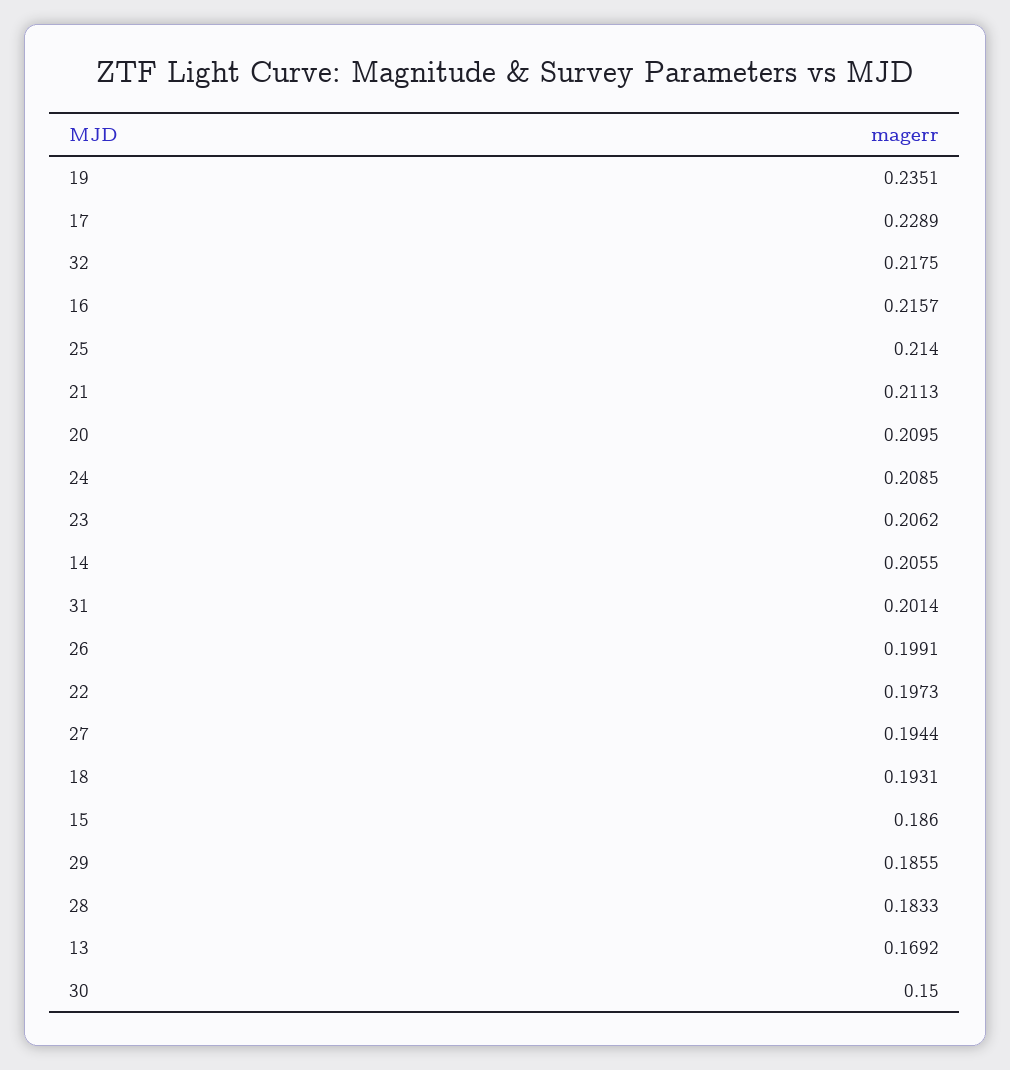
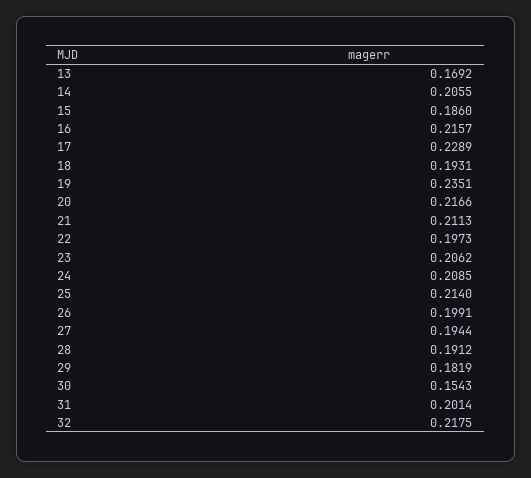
  {
    "19": 0.2351,
    "17": 0.2289,
    "32": 0.2175,
    "16": 0.2157,
    "25": 0.214,
    "21": 0.2113,
-   "20": 0.2095,
+   "20": 0.2166,
    "24": 0.2085,
    "23": 0.2062,
    "14": 0.2055,
    "31": 0.2014,
    "26": 0.1991,
    "22": 0.1973,
    "27": 0.1944,
    "18": 0.1931,
    "15": 0.186,
-   "29": 0.1855,
+   "29": 0.1819,
-   "28": 0.1833,
+   "28": 0.1912,
    "13": 0.1692,
-   "30": 0.15
+   "30": 0.1543
  }

